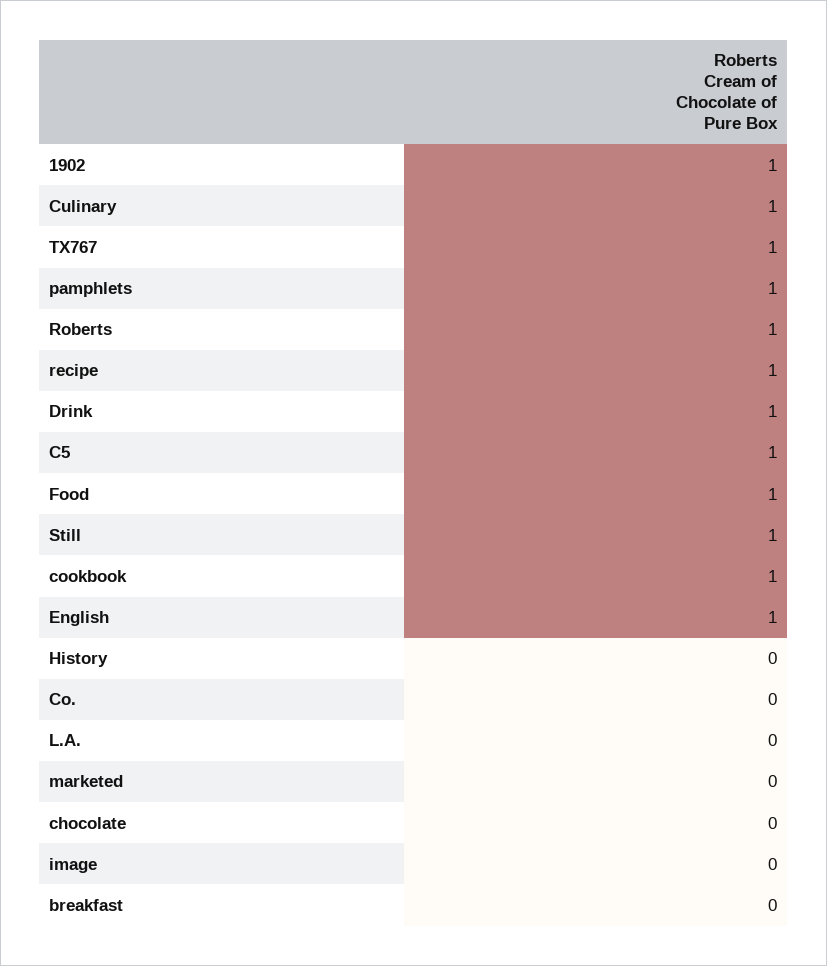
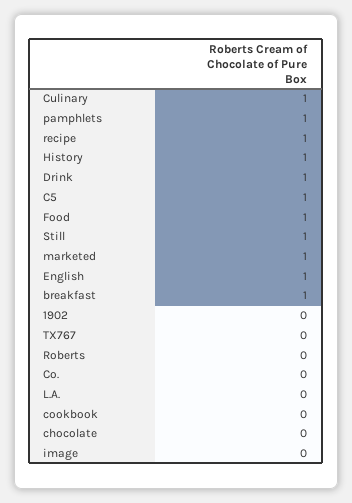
  {
-   "1902": 1,
+   "1902": 0,
    "Culinary": 1,
-   "TX767": 1,
+   "TX767": 0,
    "pamphlets": 1,
-   "Roberts": 1,
+   "Roberts": 0,
    "recipe": 1,
    "Drink": 1,
    "C5": 1,
    "Food": 1,
    "Still": 1,
-   "cookbook": 1,
+   "cookbook": 0,
    "English": 1,
-   "History": 0,
+   "History": 1,
    "Co.": 0,
    "L.A.": 0,
-   "marketed": 0,
+   "marketed": 1,
    "chocolate": 0,
    "image": 0,
-   "breakfast": 0
+   "breakfast": 1
  }

